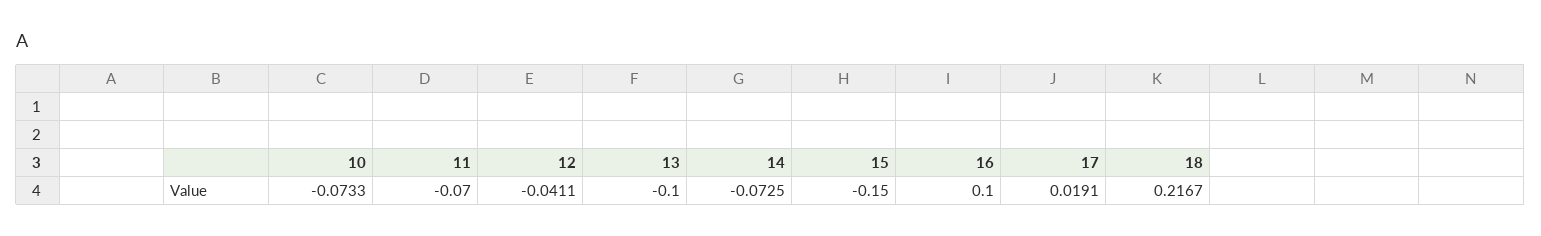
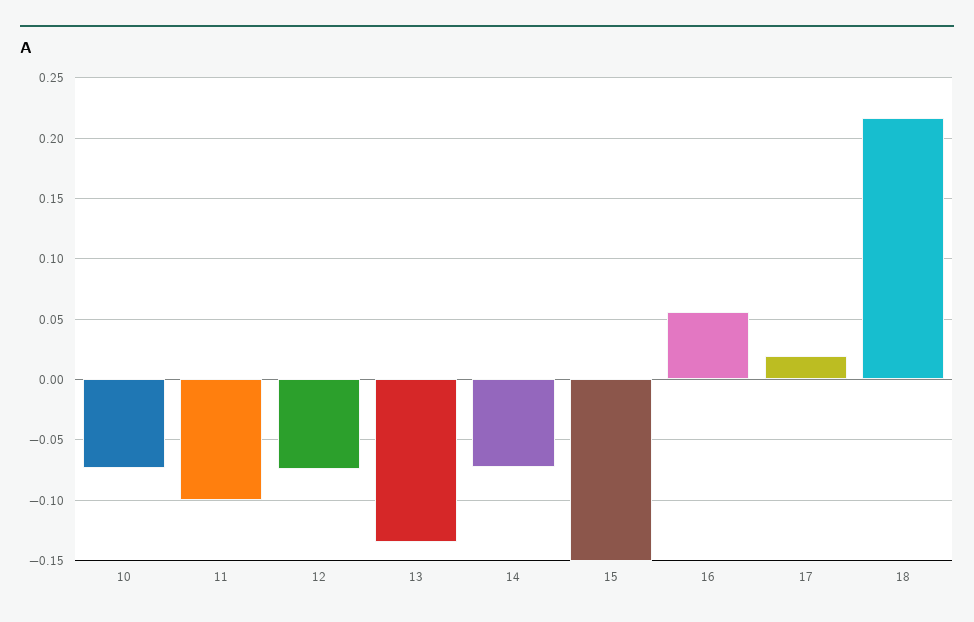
  {
    "10": -0.0733,
-   "11": -0.07,
+   "11": -0.1,
-   "12": -0.0411,
+   "12": -0.075,
-   "13": -0.1,
+   "13": -0.135,
    "14": -0.0725,
    "15": -0.15,
-   "16": 0.1,
+   "16": 0.055,
    "17": 0.0191,
    "18": 0.2167
  }

